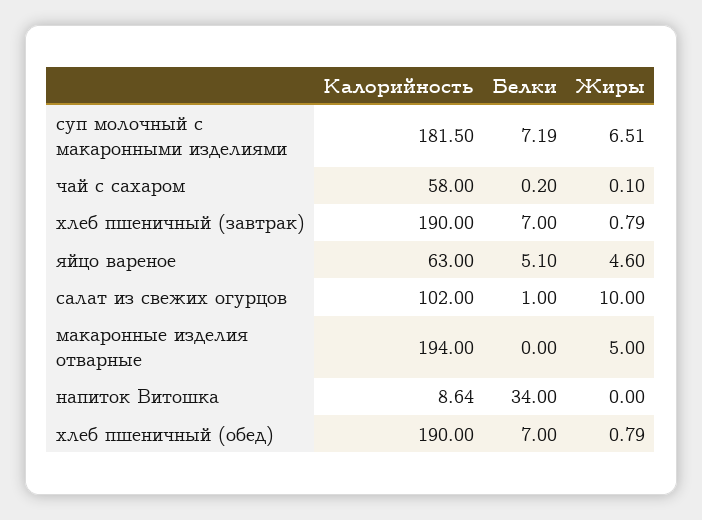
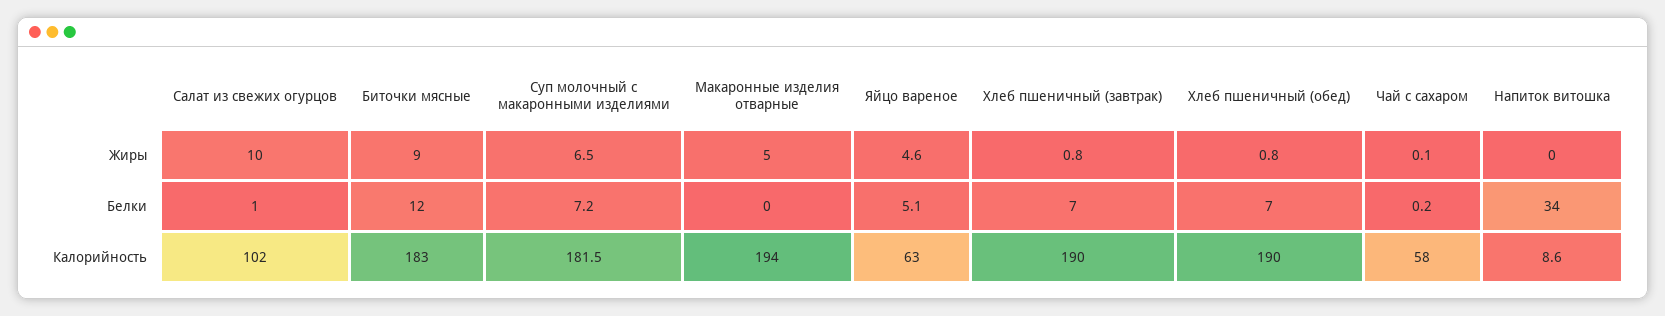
  {
    "Калорийность": {
      "суп молочный с макаронными изделиями": 181.5,
      "чай с сахаром": 58,
      "хлеб пшеничный (завтрак)": 190,
      "яйцо вареное": 63,
      "салат из свежих огурцов": 102,
      "макаронные изделия отварные": 194,
      "напиток Витошка": 8.64,
-     "хлеб пшеничный (обед)": 190
+     "хлеб пшеничный (обед)": 190,
+     "Биточки мясные": 183
    },
    "Белки": {
      "суп молочный с макаронными изделиями": 7.19,
      "чай с сахаром": 0.2,
      "хлеб пшеничный (завтрак)": 7,
      "яйцо вареное": 5.1,
      "салат из свежих огурцов": 1,
      "макаронные изделия отварные": 0,
      "напиток Витошка": 34,
-     "хлеб пшеничный (обед)": 7
+     "хлеб пшеничный (обед)": 7,
+     "Биточки мясные": 12
    },
    "Жиры": {
      "суп молочный с макаронными изделиями": 6.51,
      "чай с сахаром": 0.1,
      "хлеб пшеничный (завтрак)": 0.79,
      "яйцо вареное": 4.6,
      "салат из свежих огурцов": 10,
      "макаронные изделия отварные": 5,
      "напиток Витошка": 0,
-     "хлеб пшеничный (обед)": 0.79
+     "хлеб пшеничный (обед)": 0.79,
+     "Биточки мясные": 9
    }
  }

